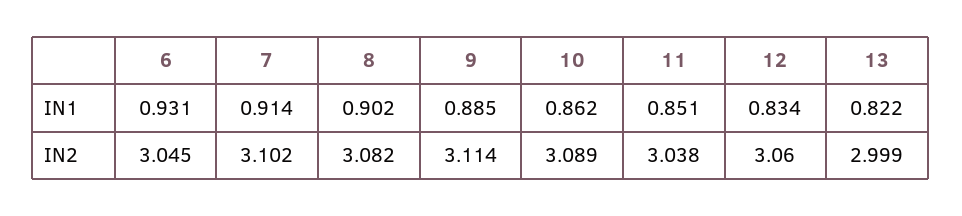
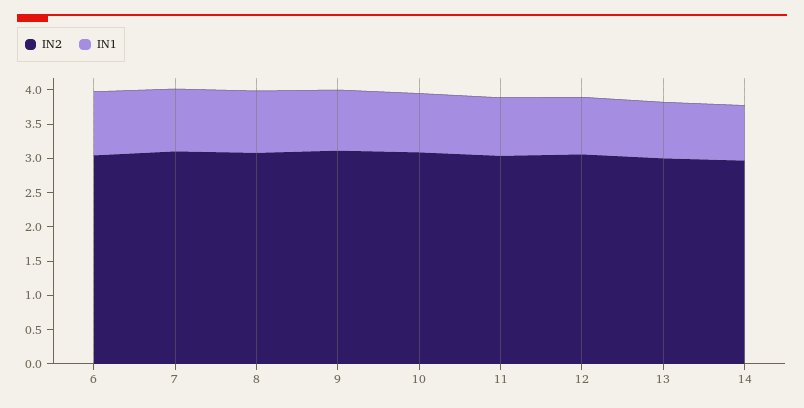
  {
    "IN1": {
      "6": 0.931,
      "7": 0.914,
      "8": 0.902,
      "9": 0.885,
      "10": 0.862,
      "11": 0.851,
      "12": 0.834,
-     "13": 0.822
+     "13": 0.822,
+     "14": 0.75
    },
    "IN2": {
      "6": 3.045,
      "7": 3.102,
      "8": 3.082,
      "9": 3.114,
      "10": 3.089,
      "11": 3.038,
      "12": 3.06,
-     "13": 2.999
+     "13": 2.999,
+     "14": 3
    }
  }

